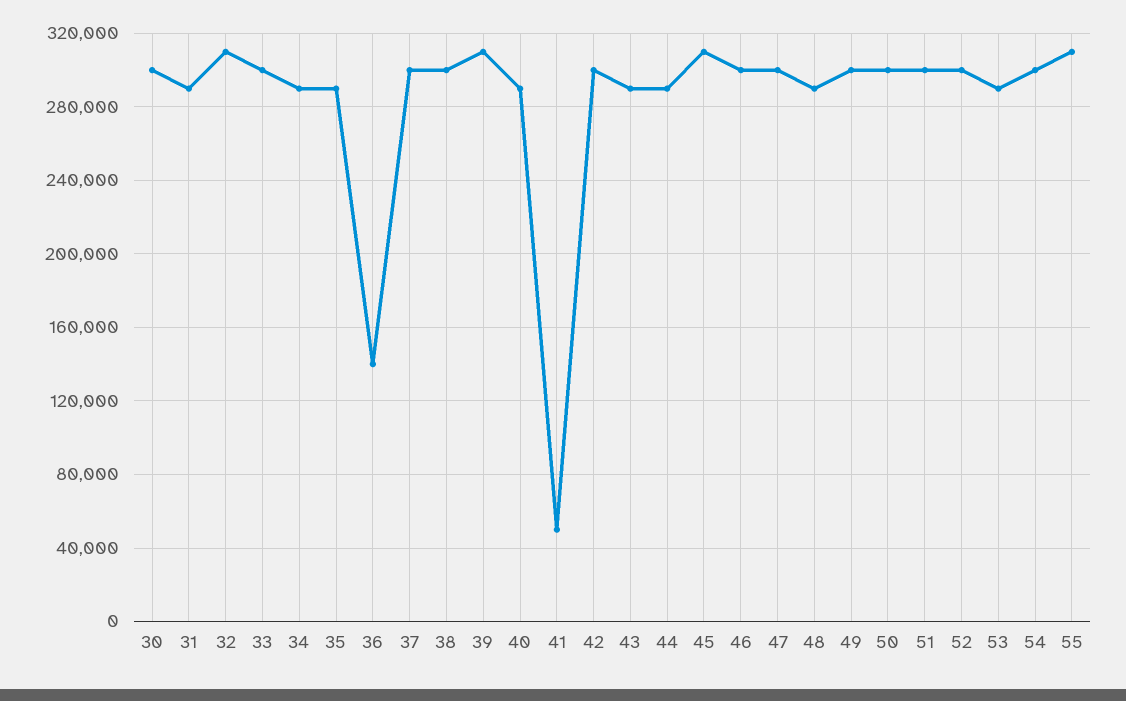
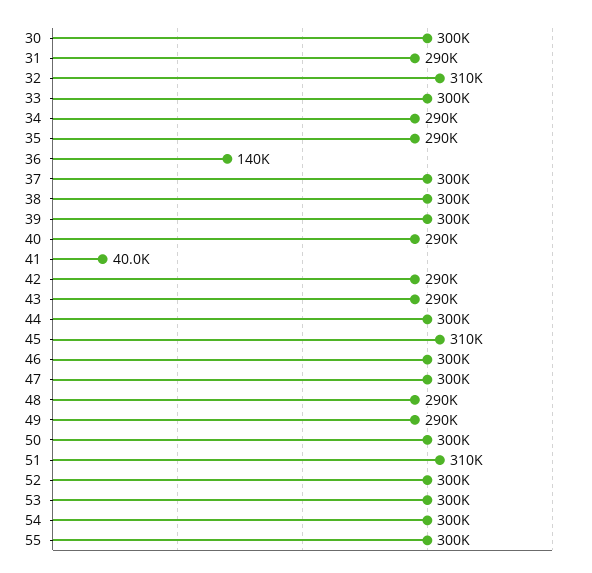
  {
    "30": 300000,
    "31": 290000,
    "32": 310000,
    "33": 300000,
    "34": 290000,
    "35": 290000,
    "36": 140000,
    "37": 300000,
    "38": 300000,
-   "39": 310000,
+   "39": 300000,
    "40": 290000,
-   "41": 50000,
+   "41": 40000,
-   "42": 300000,
+   "42": 290000,
    "43": 290000,
-   "44": 290000,
+   "44": 300000,
    "45": 310000,
    "46": 300000,
    "47": 300000,
    "48": 290000,
-   "49": 300000,
+   "49": 290000,
    "50": 300000,
-   "51": 300000,
+   "51": 310000,
    "52": 300000,
-   "53": 290000,
+   "53": 300000,
    "54": 300000,
-   "55": 310000
+   "55": 300000
  }

